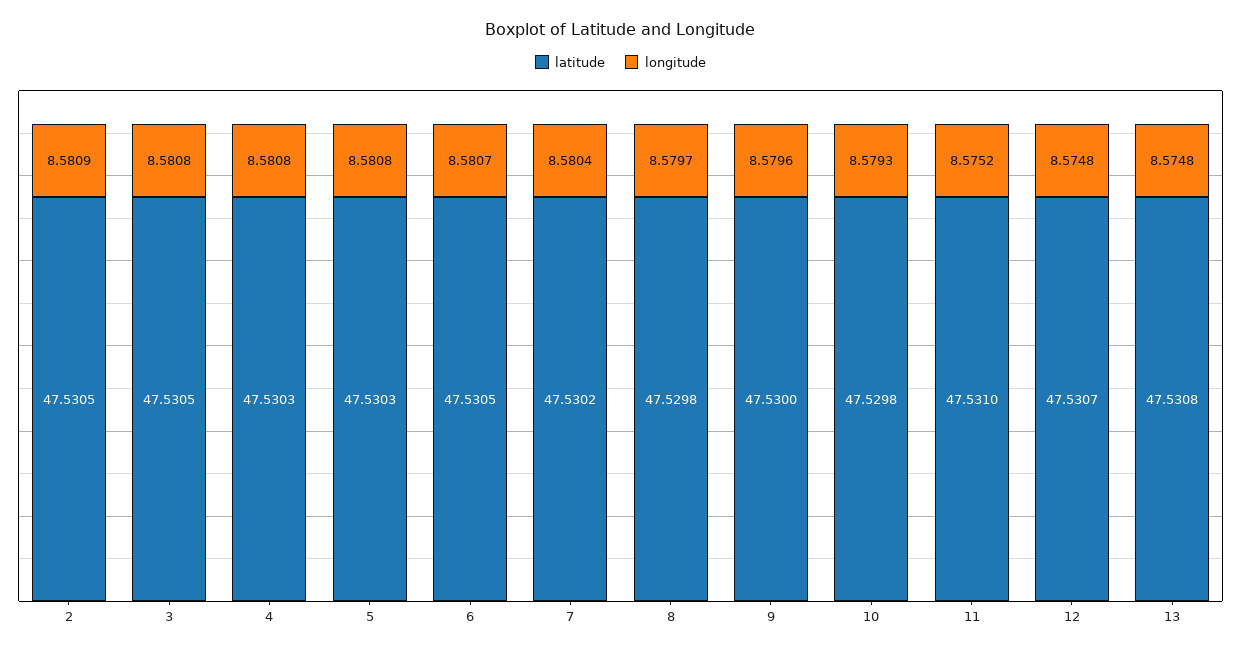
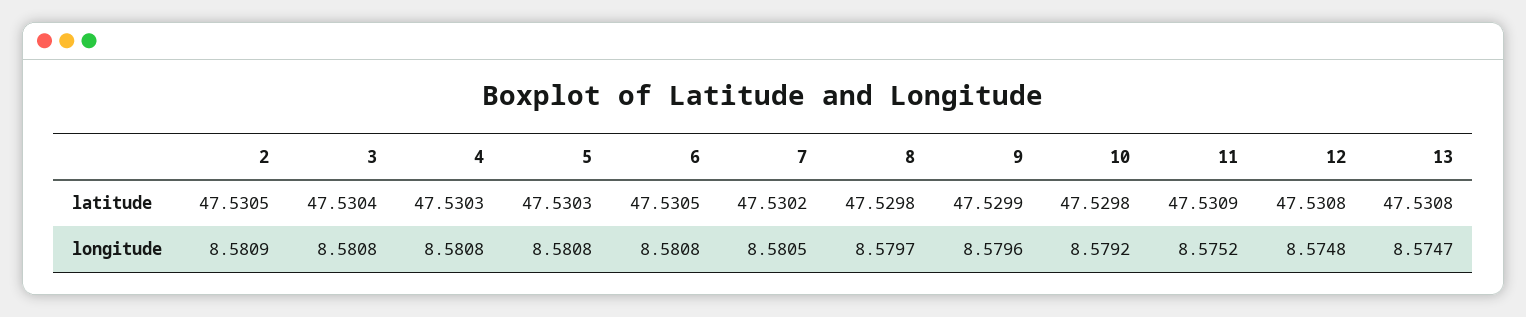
  {
    "latitude": {
      "2": 47.5305,
-     "3": 47.5305,
+     "3": 47.5304,
      "4": 47.5303,
      "5": 47.5303,
      "6": 47.5305,
      "7": 47.5302,
      "8": 47.5298,
-     "9": 47.53,
+     "9": 47.5299,
      "10": 47.5298,
-     "11": 47.531,
+     "11": 47.5309,
-     "12": 47.5307,
+     "12": 47.5308,
      "13": 47.5308
    },
    "longitude": {
      "2": 8.5809,
      "3": 8.5808,
      "4": 8.5808,
      "5": 8.5808,
-     "6": 8.5807,
+     "6": 8.5808,
-     "7": 8.5804,
+     "7": 8.5805,
      "8": 8.5797,
      "9": 8.5796,
-     "10": 8.5793,
+     "10": 8.5792,
      "11": 8.5752,
      "12": 8.5748,
-     "13": 8.5748
+     "13": 8.5747
    }
  }

